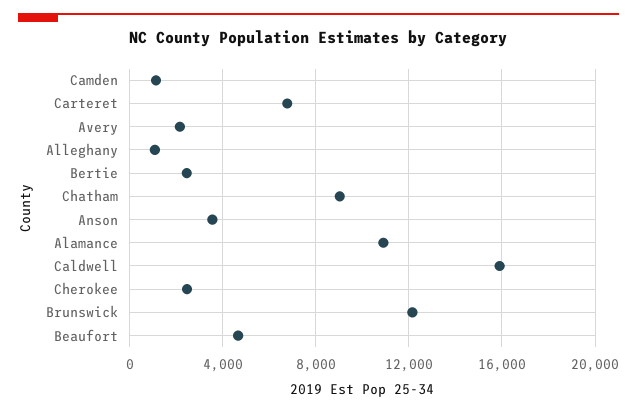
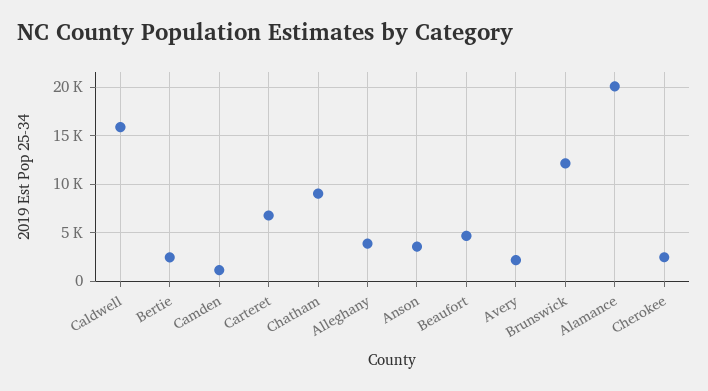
  {
    "Camden": 1000,
    "Carteret": 7000,
    "Avery": 2000,
-   "Alleghany": 1000,
+   "Alleghany": 4000,
    "Bertie": 2500,
    "Chatham": 9000,
    "Anson": 3500,
-   "Alamance": 11000,
+   "Alamance": 20000,
    "Caldwell": 16000,
    "Cherokee": 2500,
    "Brunswick": 12000,
    "Beaufort": 4500
  }

